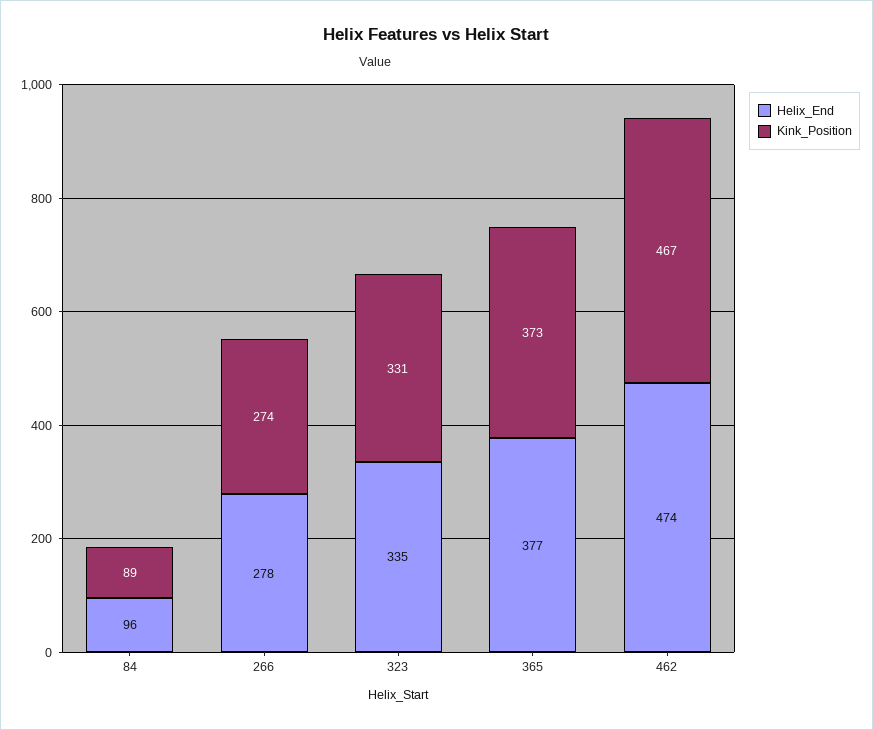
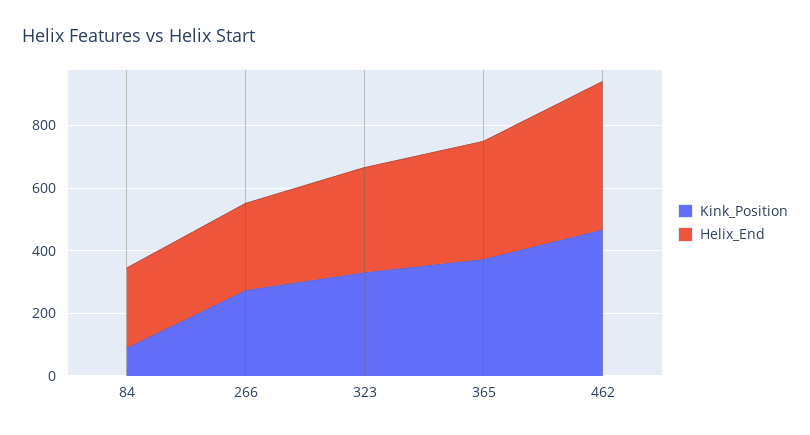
  {
    "Helix_End": {
-     "84": 96,
+     "84": 250,
      "266": 278,
      "323": 335,
      "365": 377,
      "462": 474
    },
    "Kink_Position": {
      "84": 89,
      "266": 274,
      "323": 331,
      "365": 373,
      "462": 467
    }
  }

